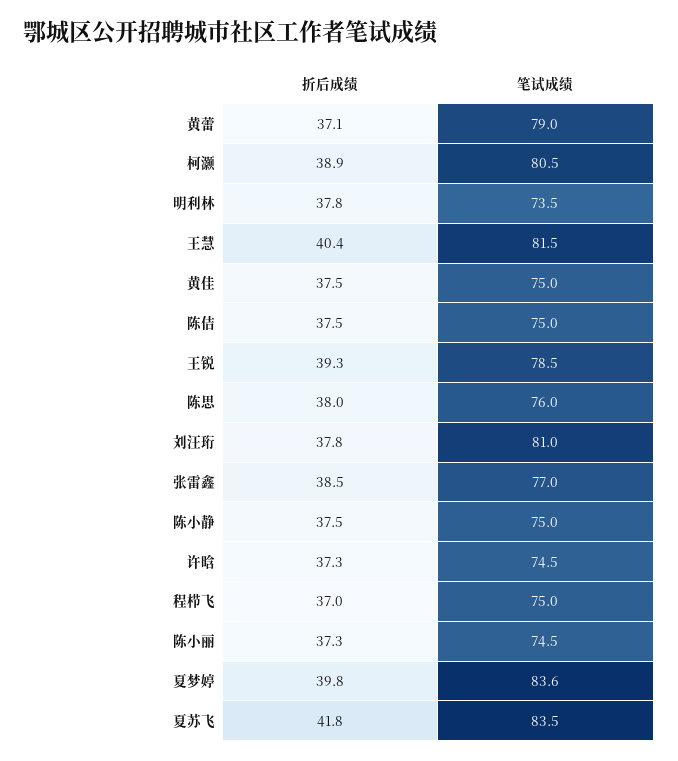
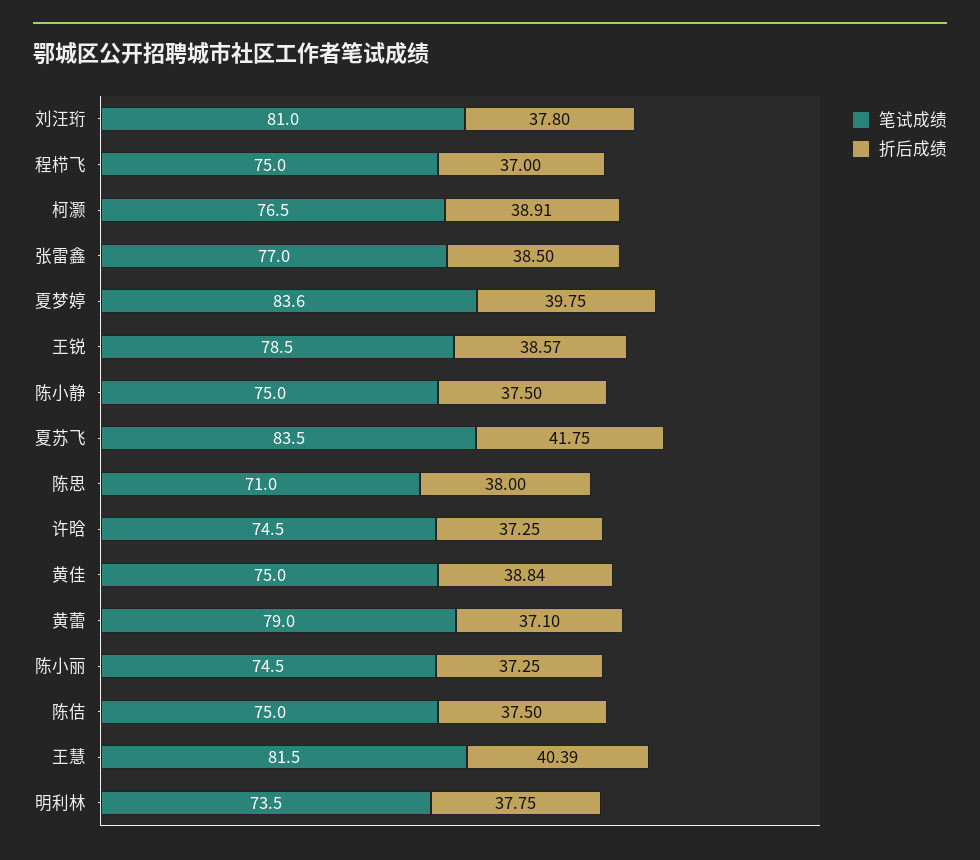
  {
    "折后成绩": {
      "黄蕾": 37.1,
      "柯灏": 38.91,
      "明利林": 37.75,
      "王慧": 40.39,
-     "黄佳": 37.5,
+     "黄佳": 38.84,
      "陈佶": 37.5,
-     "王锐": 39.3,
+     "王锐": 38.57,
      "陈思": 38,
      "刘汪珩": 37.8,
      "张雷鑫": 38.5,
      "陈小静": 37.5,
      "许晗": 37.25,
      "程栉飞": 37,
      "陈小丽": 37.25,
      "夏梦婷": 39.75,
      "夏苏飞": 41.75
    },
    "笔试成绩": {
      "黄蕾": 79,
-     "柯灏": 80.5,
+     "柯灏": 76.5,
      "明利林": 73.5,
      "王慧": 81.5,
      "黄佳": 75,
      "陈佶": 75,
      "王锐": 78.5,
-     "陈思": 76,
+     "陈思": 71,
      "刘汪珩": 81,
      "张雷鑫": 77,
      "陈小静": 75,
      "许晗": 74.5,
      "程栉飞": 75,
      "陈小丽": 74.5,
      "夏梦婷": 83.6,
      "夏苏飞": 83.5
    }
  }

